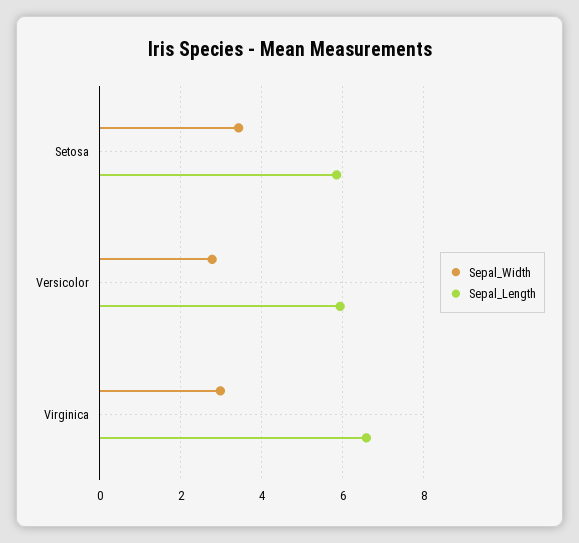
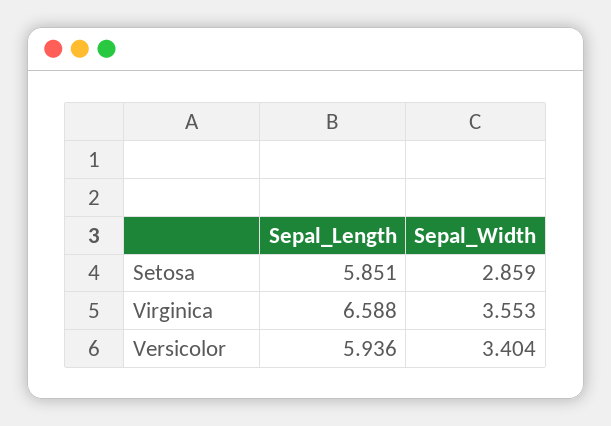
  {
    "Sepal_Width": {
-     "Setosa": 3.4,
+     "Setosa": 2.859,
-     "Versicolor": 2.8,
+     "Versicolor": 3.404,
-     "Virginica": 3
+     "Virginica": 3.553
    },
    "Sepal_Length": {
      "Setosa": 5.851,
      "Versicolor": 5.936,
      "Virginica": 6.588
    }
  }

